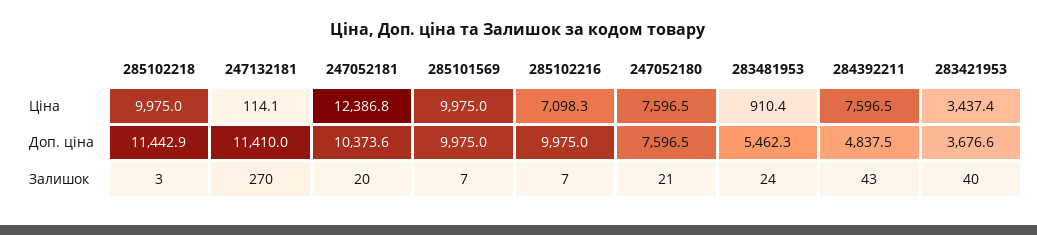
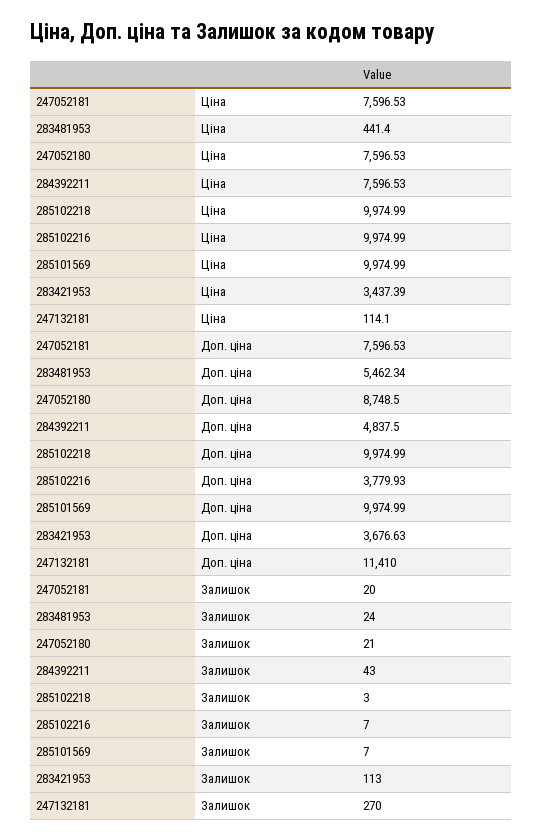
  {
    "285102218": {
      "Ціна": 9974.99,
-     "Доп. ціна": 11442.9,
+     "Доп. ціна": 9974.99,
      "Залишок": 3
    },
    "247132181": {
      "Ціна": 114.1,
      "Доп. ціна": 11410,
      "Залишок": 270
    },
    "247052181": {
-     "Ціна": 12386.8,
+     "Ціна": 7596.53,
-     "Доп. ціна": 10373.6,
+     "Доп. ціна": 7596.53,
      "Залишок": 20
    },
    "285101569": {
      "Ціна": 9974.99,
      "Доп. ціна": 9974.99,
      "Залишок": 7
    },
    "285102216": {
-     "Ціна": 7098.3,
+     "Ціна": 9974.99,
-     "Доп. ціна": 9975,
+     "Доп. ціна": 3779.93,
      "Залишок": 7
    },
    "247052180": {
      "Ціна": 7596.53,
-     "Доп. ціна": 7596.5,
+     "Доп. ціна": 8748.5,
      "Залишок": 21
    },
    "283481953": {
-     "Ціна": 910.4,
+     "Ціна": 441.4,
      "Доп. ціна": 5462.34,
      "Залишок": 24
    },
    "284392211": {
      "Ціна": 7596.53,
      "Доп. ціна": 4837.5,
      "Залишок": 43
    },
    "283421953": {
      "Ціна": 3437.39,
      "Доп. ціна": 3676.63,
-     "Залишок": 40
+     "Залишок": 113
    }
  }

